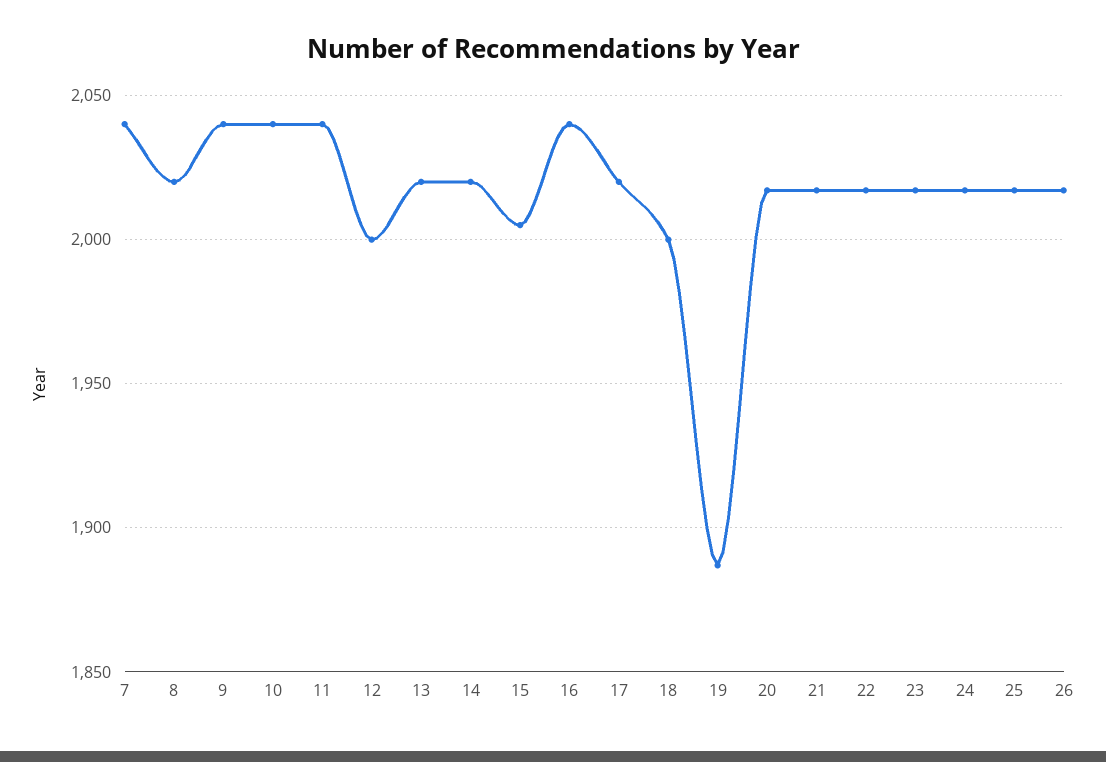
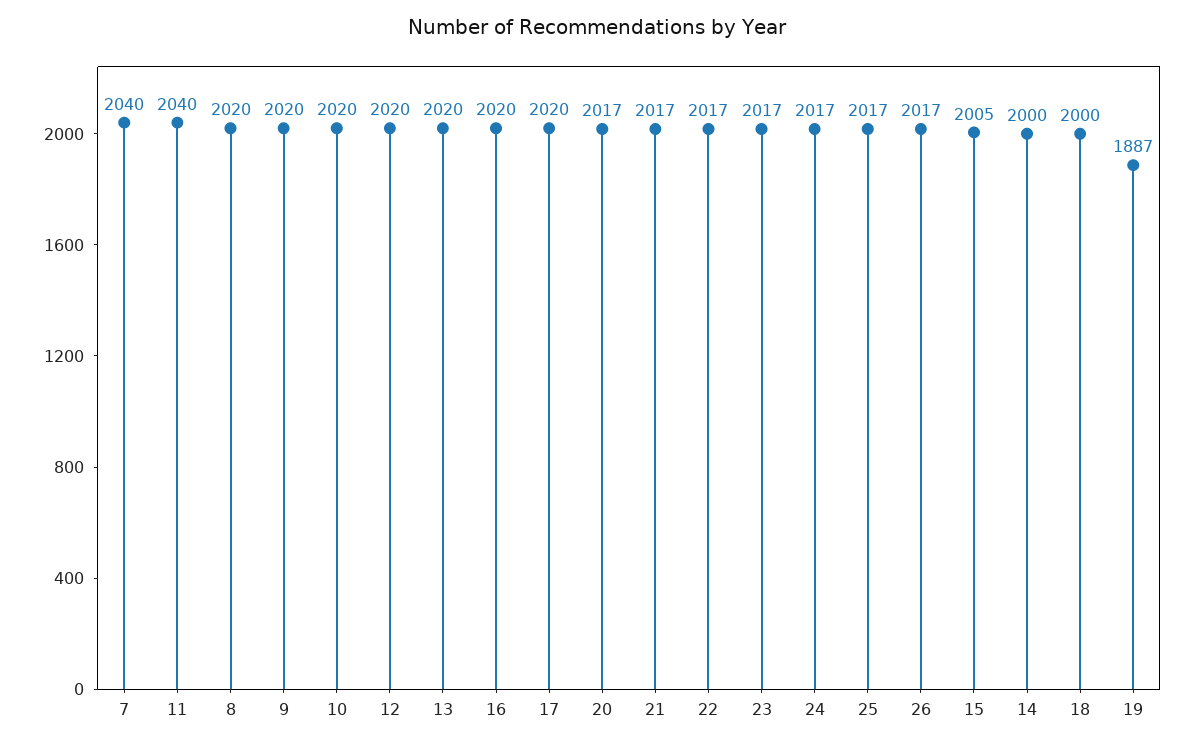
  {
    "7": 2040,
    "8": 2020,
-   "9": 2040,
+   "9": 2020,
-   "10": 2040,
+   "10": 2020,
    "11": 2040,
-   "12": 2000,
+   "12": 2020,
    "13": 2020,
-   "14": 2020,
+   "14": 2000,
    "15": 2005,
-   "16": 2040,
+   "16": 2020,
    "17": 2020,
    "18": 2000,
    "19": 1887,
    "20": 2017,
    "21": 2017,
    "22": 2017,
    "23": 2017,
    "24": 2017,
    "25": 2017,
    "26": 2017
  }

